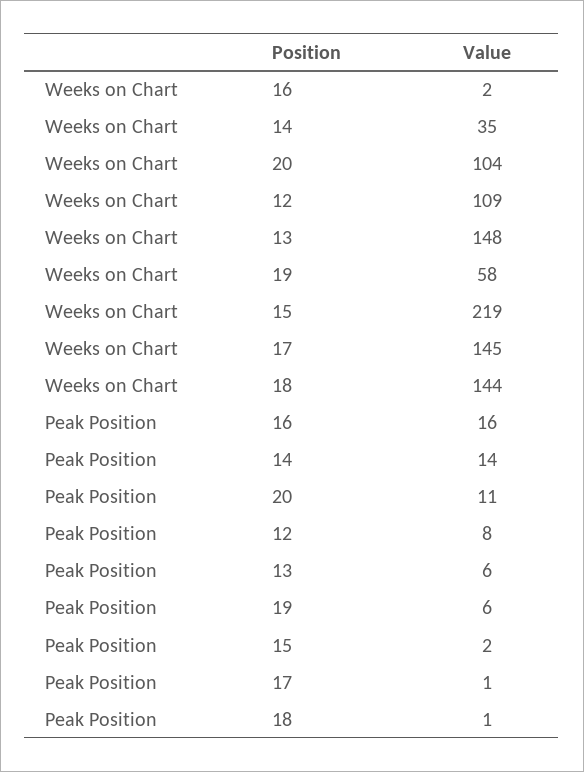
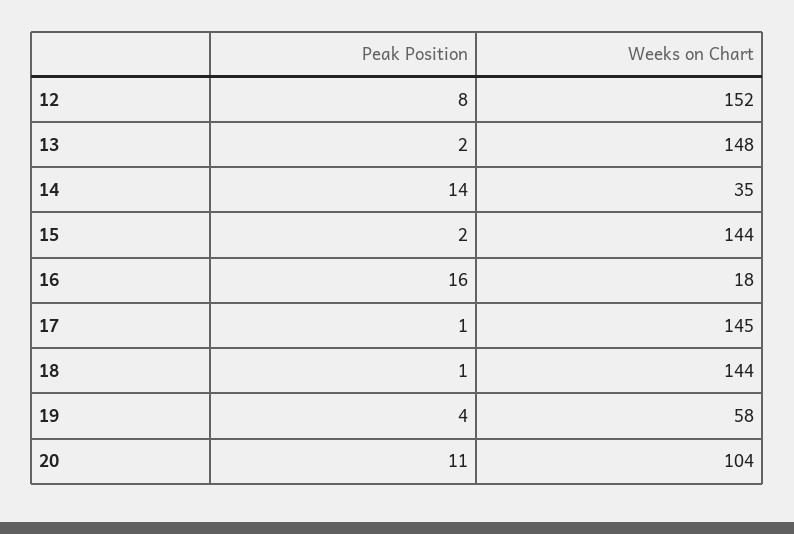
  {
    "Weeks on Chart": {
-     "16": 2,
+     "16": 18,
      "14": 35,
      "20": 104,
-     "12": 109,
+     "12": 152,
      "13": 148,
      "19": 58,
-     "15": 219,
+     "15": 144,
      "17": 145,
      "18": 144
    },
    "Peak Position": {
      "16": 16,
      "14": 14,
      "20": 11,
      "12": 8,
-     "13": 6,
+     "13": 2,
-     "19": 6,
+     "19": 4,
      "15": 2,
      "17": 1,
      "18": 1
    }
  }

